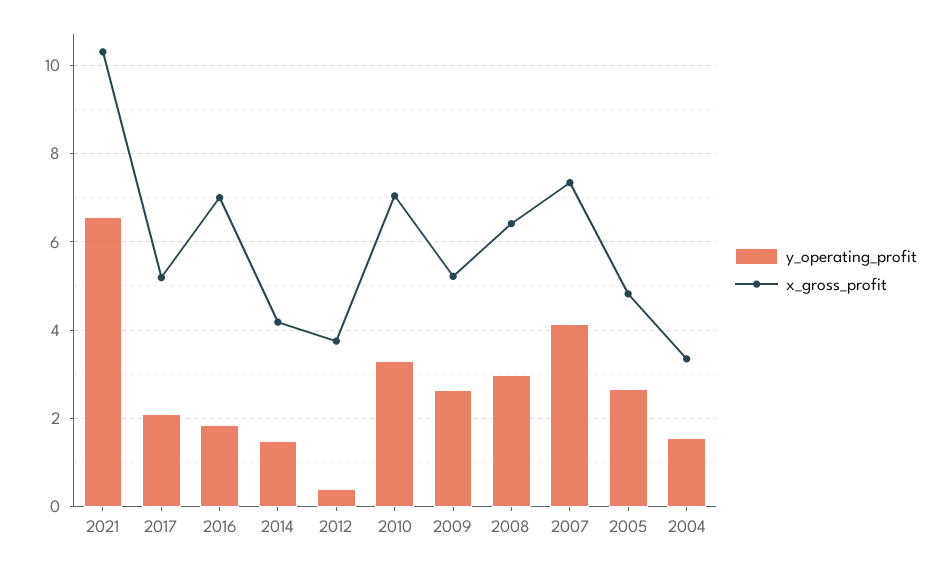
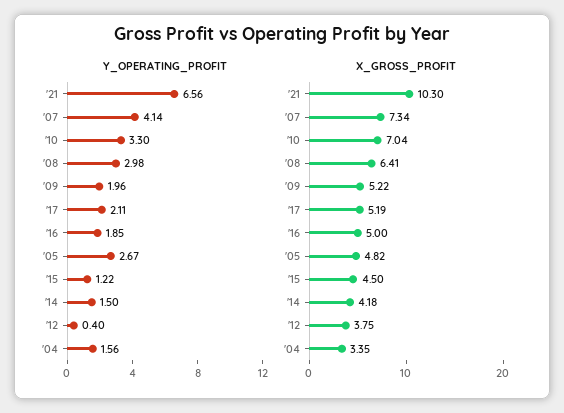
  {
    "y_operating_profit": {
      "2021": 6.56,
      "2017": 2.11,
      "2016": 1.85,
      "2014": 1.5,
      "2012": 0.4,
      "2010": 3.3,
-     "2009": 2.6,
+     "2009": 1.96,
      "2008": 2.98,
      "2007": 4.14,
      "2005": 2.67,
-     "2004": 1.56
+     "2004": 1.56,
+     "'15": 1.22
    },
    "x_gross_profit": {
      "2021": 10.3,
      "2017": 5.19,
-     "2016": 7,
+     "2016": 5,
      "2014": 4.18,
      "2012": 3.75,
      "2010": 7.04,
      "2009": 5.22,
      "2008": 6.41,
      "2007": 7.34,
      "2005": 4.82,
-     "2004": 3.35
+     "2004": 3.35,
+     "'15": 4.5
    }
  }

